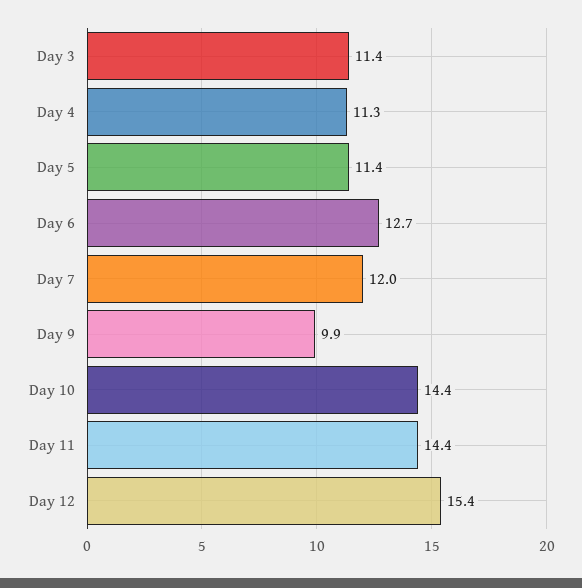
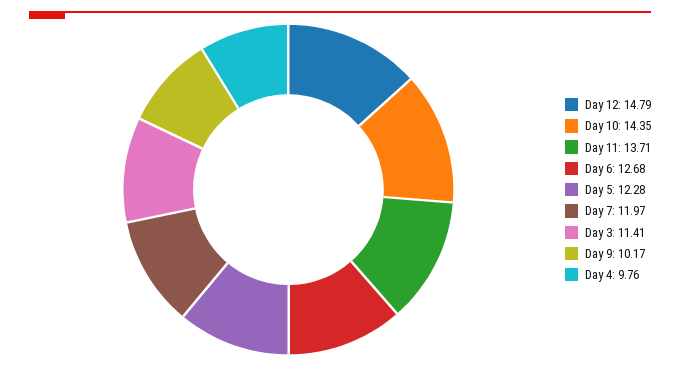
  {
    "Day 3": 11.41,
-   "Day 4": 11.3,
+   "Day 4": 9.76,
-   "Day 5": 11.4,
+   "Day 5": 12.28,
    "Day 6": 12.68,
    "Day 7": 11.97,
-   "Day 9": 9.9,
+   "Day 9": 10.17,
    "Day 10": 14.35,
-   "Day 11": 14.4,
+   "Day 11": 13.71,
-   "Day 12": 15.4
+   "Day 12": 14.79
  }

